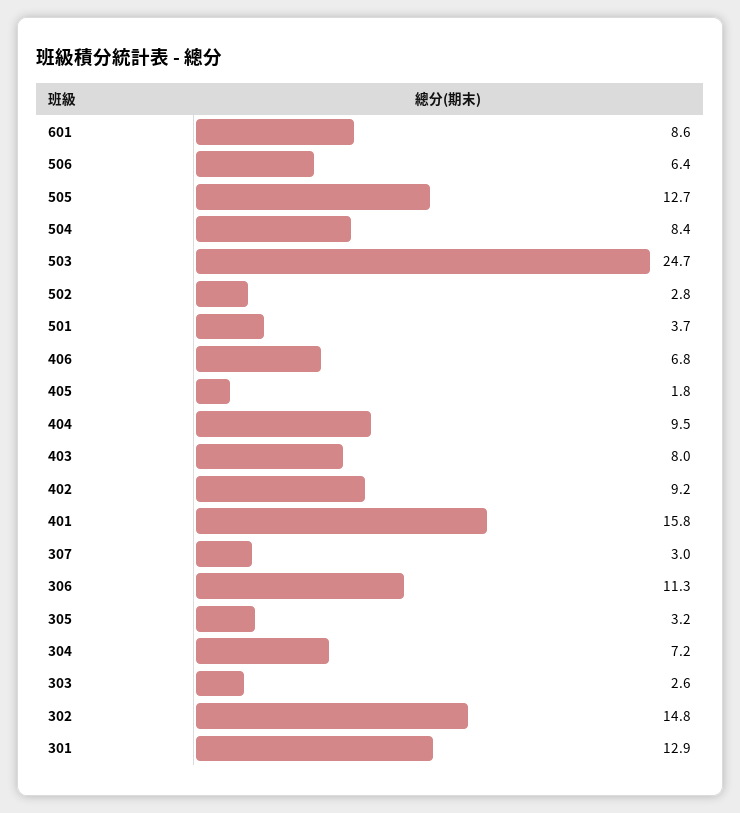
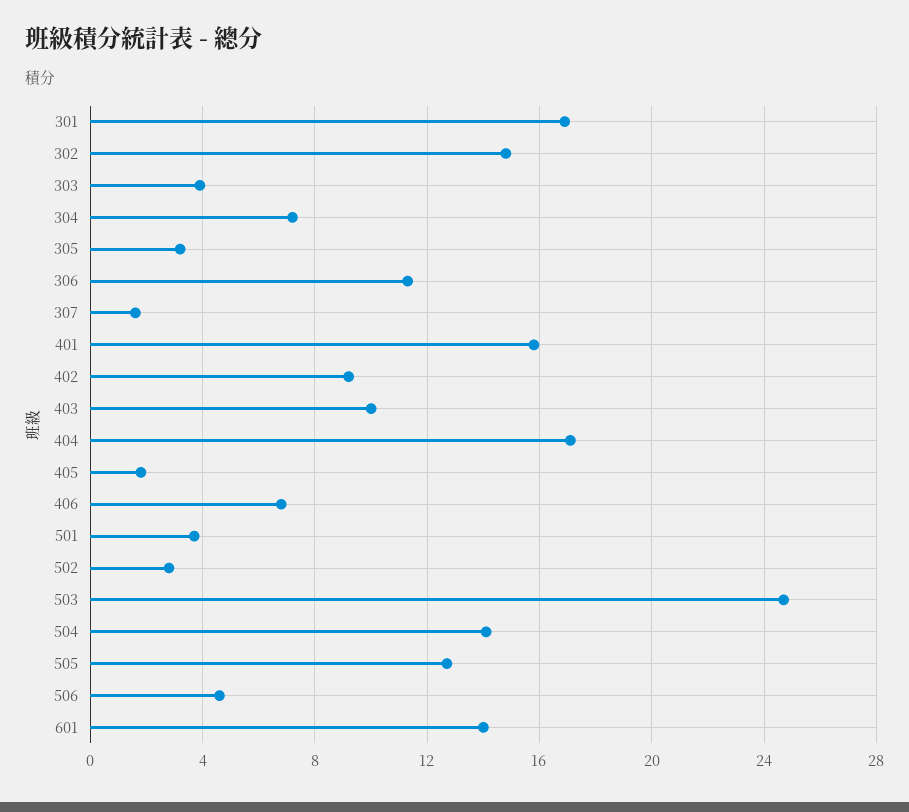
  {
-   "601": 8.6,
+   "601": 14,
-   "506": 6.4,
+   "506": 4.5,
    "505": 12.7,
-   "504": 8.4,
+   "504": 14,
    "503": 24.7,
    "502": 2.8,
    "501": 3.7,
    "406": 6.8,
    "405": 1.8,
-   "404": 9.5,
+   "404": 17,
-   "403": 8,
+   "403": 10,
    "402": 9.2,
    "401": 15.8,
-   "307": 3,
+   "307": 1.5,
    "306": 11.3,
    "305": 3.2,
    "304": 7.2,
-   "303": 2.6,
+   "303": 4,
    "302": 14.8,
-   "301": 12.9
+   "301": 17
  }

